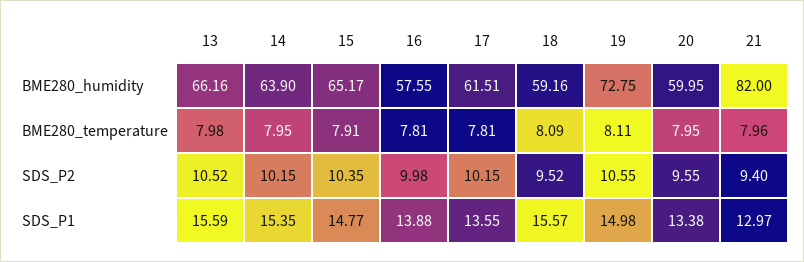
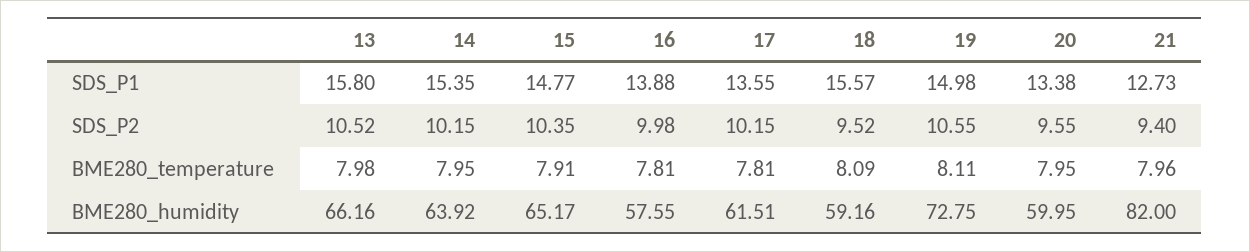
  {
    "13": {
      "BME280_humidity": 66.16,
      "BME280_temperature": 7.98,
      "SDS_P2": 10.52,
-     "SDS_P1": 15.59
+     "SDS_P1": 15.8
    },
    "14": {
-     "BME280_humidity": 63.9,
+     "BME280_humidity": 63.92,
      "BME280_temperature": 7.95,
      "SDS_P2": 10.15,
      "SDS_P1": 15.35
    },
    "15": {
      "BME280_humidity": 65.17,
      "BME280_temperature": 7.91,
      "SDS_P2": 10.35,
      "SDS_P1": 14.77
    },
    "16": {
      "BME280_humidity": 57.55,
      "BME280_temperature": 7.81,
      "SDS_P2": 9.98,
      "SDS_P1": 13.88
    },
    "17": {
      "BME280_humidity": 61.51,
      "BME280_temperature": 7.81,
      "SDS_P2": 10.15,
      "SDS_P1": 13.55
    },
    "18": {
      "BME280_humidity": 59.16,
      "BME280_temperature": 8.09,
      "SDS_P2": 9.52,
      "SDS_P1": 15.57
    },
    "19": {
      "BME280_humidity": 72.75,
      "BME280_temperature": 8.11,
      "SDS_P2": 10.55,
      "SDS_P1": 14.98
    },
    "20": {
      "BME280_humidity": 59.95,
      "BME280_temperature": 7.95,
      "SDS_P2": 9.55,
      "SDS_P1": 13.38
    },
    "21": {
      "BME280_humidity": 82,
      "BME280_temperature": 7.96,
      "SDS_P2": 9.4,
-     "SDS_P1": 12.97
+     "SDS_P1": 12.73
    }
  }

